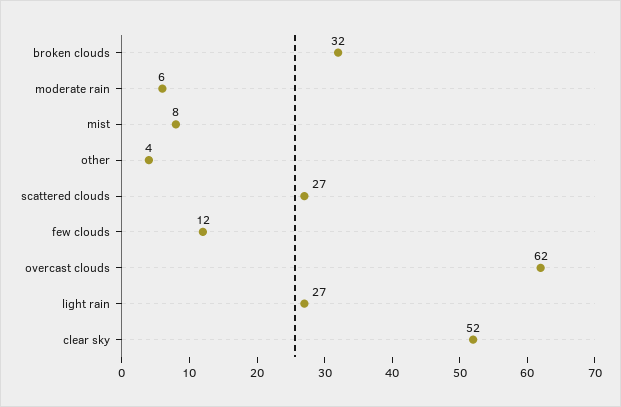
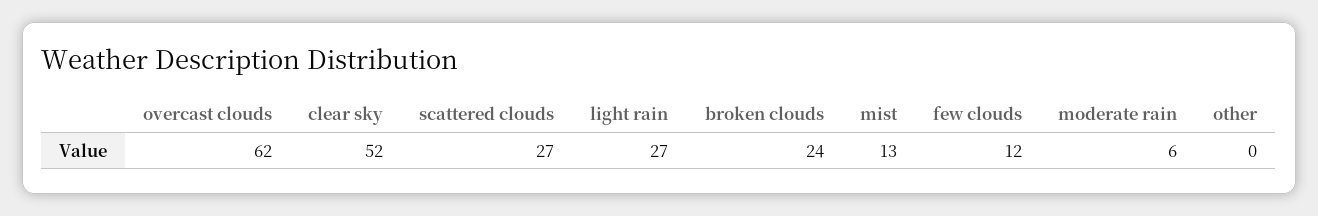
  {
-   "broken clouds": 32,
+   "broken clouds": 24,
    "moderate rain": 6,
-   "mist": 8,
+   "mist": 13,
-   "other": 4,
+   "other": 0,
    "scattered clouds": 27,
    "few clouds": 12,
    "overcast clouds": 62,
    "light rain": 27,
    "clear sky": 52
  }

